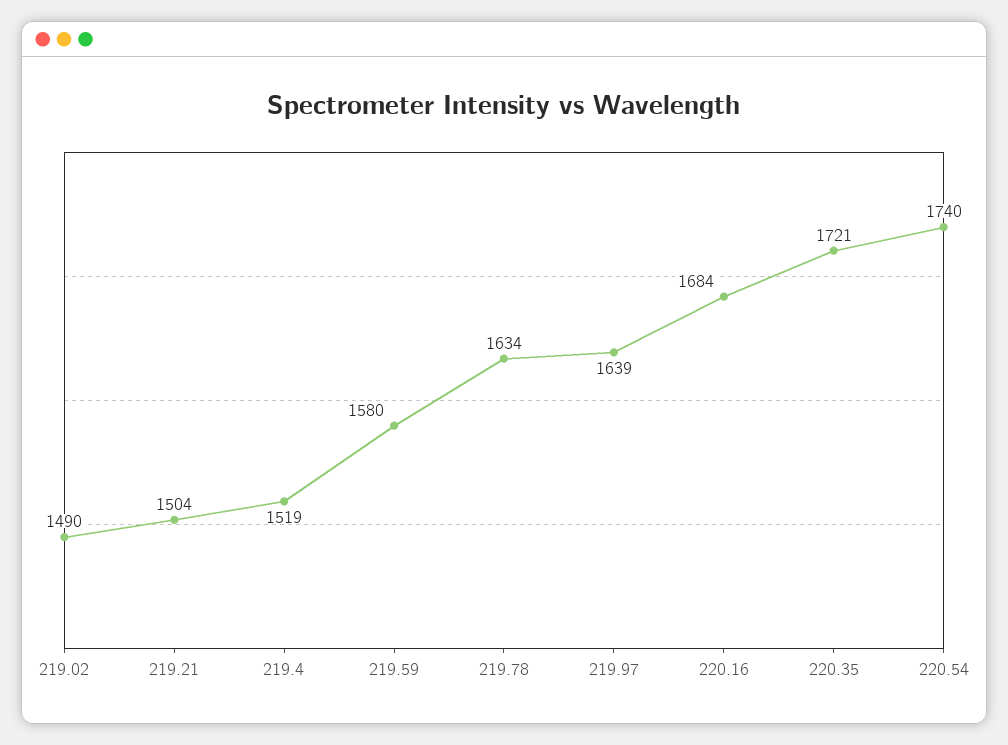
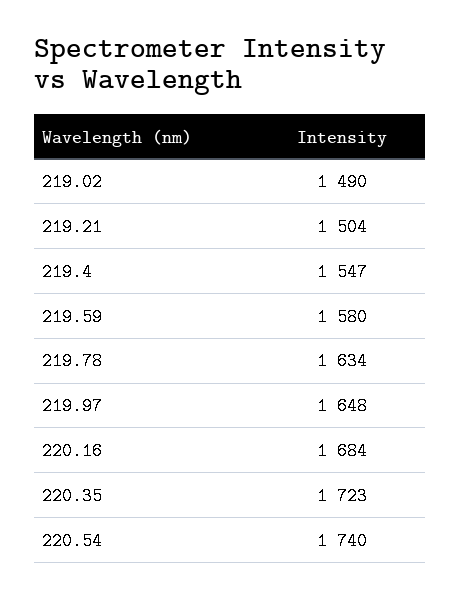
  {
    "219.02": 1490,
    "219.21": 1504,
-   "219.4": 1519,
+   "219.4": 1547,
    "219.59": 1580,
    "219.78": 1634,
-   "219.97": 1639,
+   "219.97": 1648,
    "220.16": 1684,
-   "220.35": 1721,
+   "220.35": 1723,
    "220.54": 1740
  }

